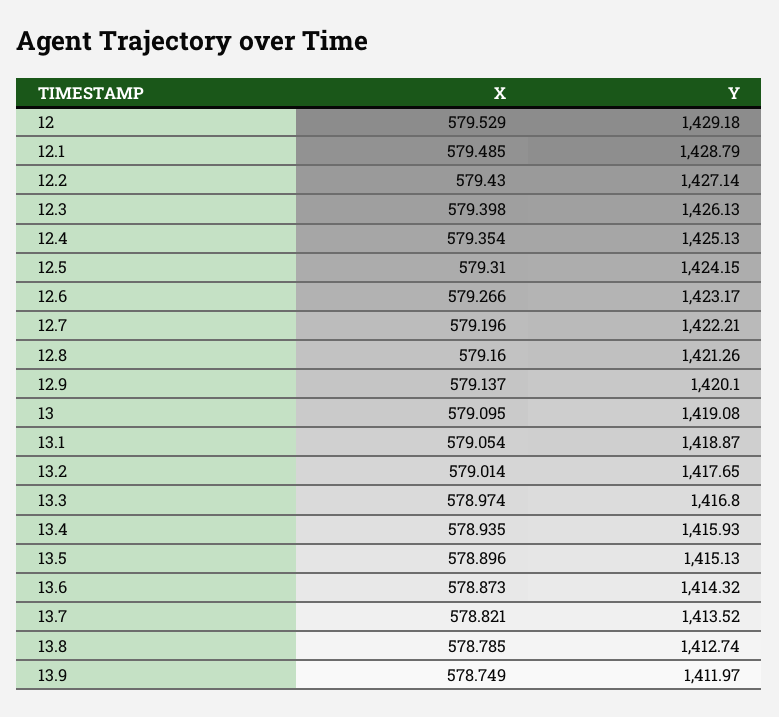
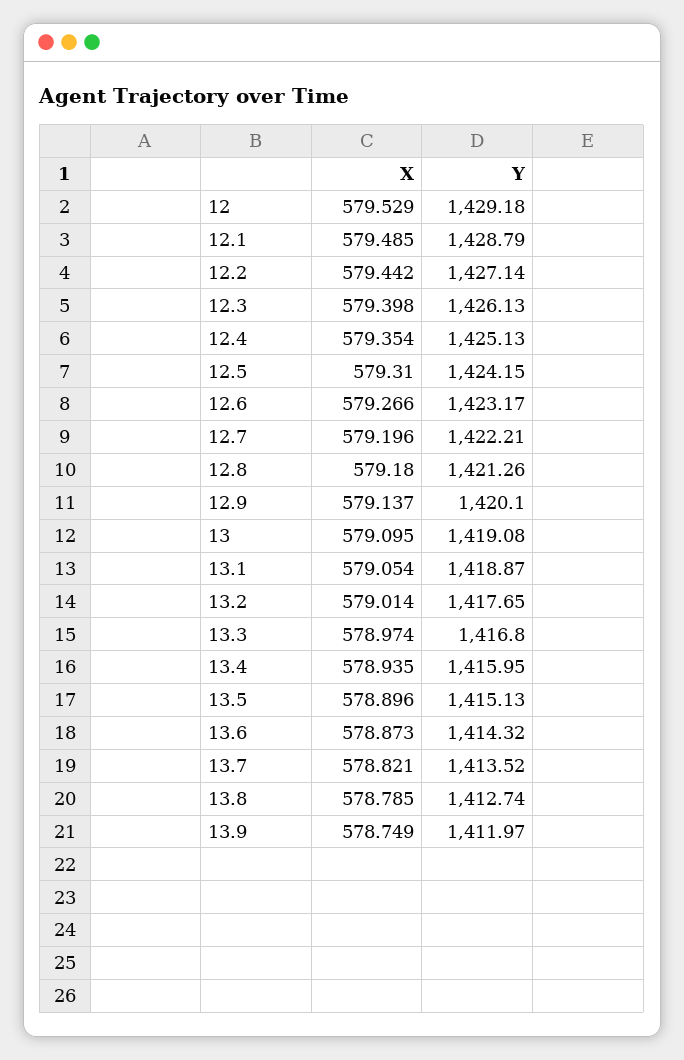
  {
    "X": {
      "12": 579.529,
      "12.1": 579.485,
-     "12.2": 579.43,
+     "12.2": 579.442,
      "12.3": 579.398,
      "12.4": 579.354,
      "12.5": 579.31,
      "12.6": 579.266,
      "12.7": 579.196,
-     "12.8": 579.16,
+     "12.8": 579.18,
      "12.9": 579.137,
      "13": 579.095,
      "13.1": 579.054,
      "13.2": 579.014,
      "13.3": 578.974,
      "13.4": 578.935,
      "13.5": 578.896,
      "13.6": 578.873,
      "13.7": 578.821,
      "13.8": 578.785,
      "13.9": 578.749
    },
    "Y": {
      "12": 1429.18,
      "12.1": 1428.79,
      "12.2": 1427.14,
      "12.3": 1426.13,
      "12.4": 1425.13,
      "12.5": 1424.15,
      "12.6": 1423.17,
      "12.7": 1422.21,
      "12.8": 1421.26,
      "12.9": 1420.1,
      "13": 1419.08,
      "13.1": 1418.87,
      "13.2": 1417.65,
      "13.3": 1416.8,
-     "13.4": 1415.93,
+     "13.4": 1415.95,
      "13.5": 1415.13,
      "13.6": 1414.32,
      "13.7": 1413.52,
      "13.8": 1412.74,
      "13.9": 1411.97
    }
  }

